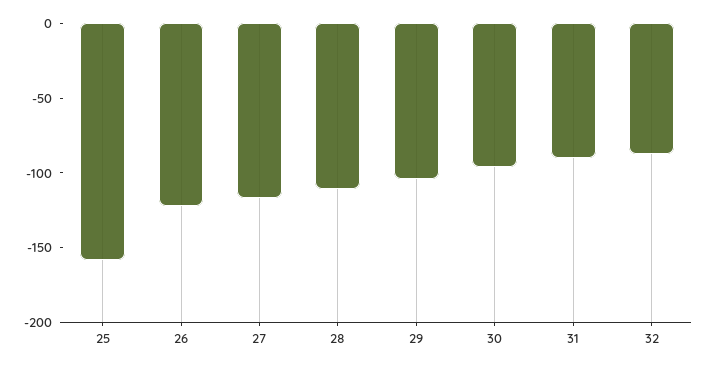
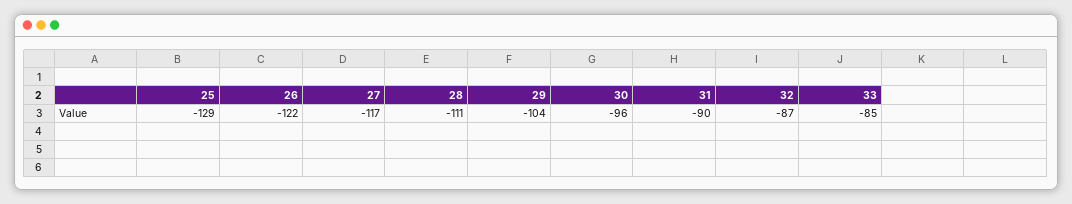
  {
-   "25": -160,
+   "25": -129,
    "26": -122,
    "27": -117,
    "28": -111,
    "29": -104,
    "30": -96,
    "31": -90,
-   "32": -87
+   "32": -87,
+   "33": -85
  }

